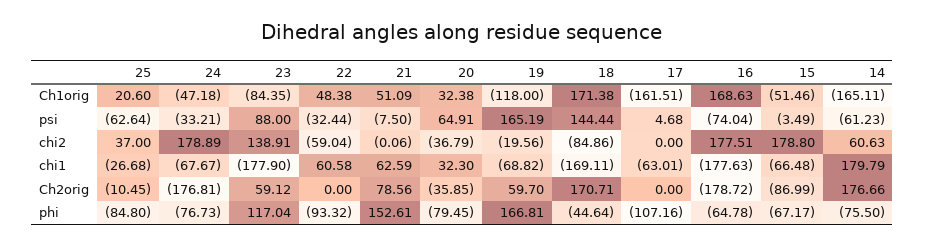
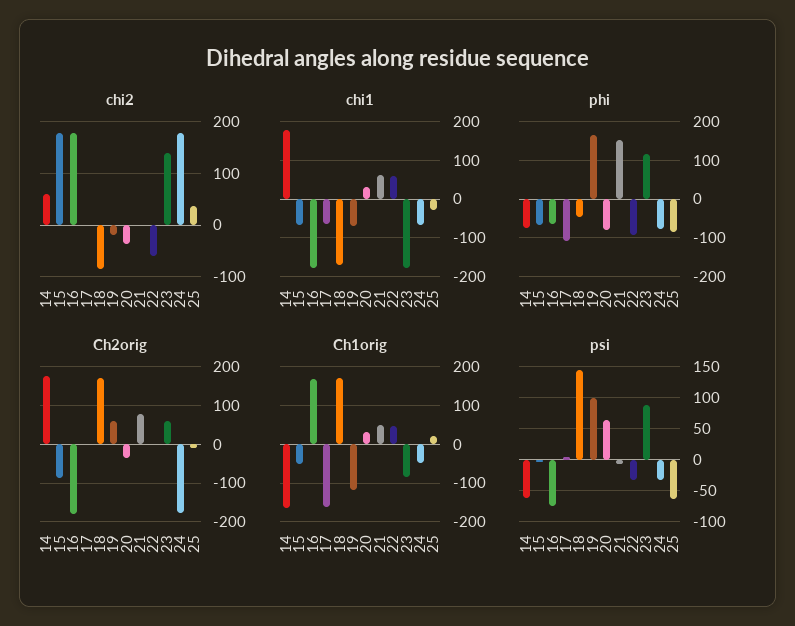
  {
    "Ch1orig": {
      "25": 20.6,
      "24": -47.18,
      "23": -84.35,
      "22": 48.38,
      "21": 51.09,
      "20": 32.38,
      "19": -118,
      "18": 171.38,
      "17": -161.51,
      "16": 168.63,
      "15": -51.46,
      "14": -165.11
    },
    "psi": {
      "25": -62.64,
      "24": -33.21,
      "23": 88,
      "22": -32.44,
      "21": -7.5,
      "20": 64.91,
-     "19": 165.19,
+     "19": 100,
      "18": 144.44,
      "17": 4.68,
      "16": -74.04,
      "15": -3.49,
      "14": -61.23
    },
    "chi2": {
      "25": 37,
      "24": 178.89,
      "23": 138.91,
      "22": -59.04,
      "21": -0.06,
      "20": -36.79,
      "19": -19.56,
      "18": -84.86,
      "17": 0,
      "16": 177.51,
      "15": 178.8,
      "14": 60.63
    },
    "chi1": {
      "25": -26.68,
      "24": -67.67,
      "23": -177.9,
      "22": 60.58,
      "21": 62.59,
      "20": 32.3,
      "19": -68.82,
      "18": -169.11,
      "17": -63.01,
      "16": -177.63,
      "15": -66.48,
      "14": 179.79
    },
    "Ch2orig": {
      "25": -10.45,
      "24": -176.81,
      "23": 59.12,
      "22": 0,
      "21": 78.56,
      "20": -35.85,
      "19": 59.7,
      "18": 170.71,
      "17": 0,
      "16": -178.72,
      "15": -86.99,
      "14": 176.66
    },
    "phi": {
      "25": -84.8,
      "24": -76.73,
      "23": 117.04,
      "22": -93.32,
      "21": 152.61,
      "20": -79.45,
      "19": 166.81,
      "18": -44.64,
      "17": -107.16,
      "16": -64.78,
      "15": -67.17,
      "14": -75.5
    }
  }

